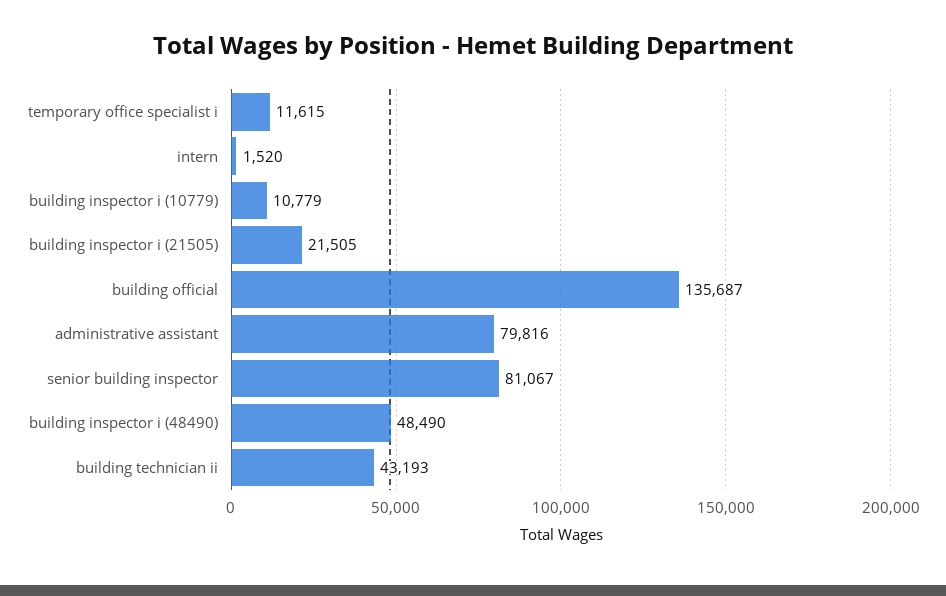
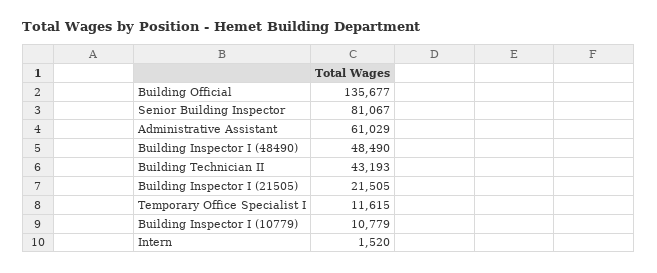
  {
    "temporary office specialist i": 11615,
    "intern": 1520,
    "building inspector i (10779)": 10779,
    "building inspector i (21505)": 21505,
-   "building official": 135687,
+   "building official": 135677,
-   "administrative assistant": 79816,
+   "administrative assistant": 61029,
    "senior building inspector": 81067,
    "building inspector i (48490)": 48490,
    "building technician ii": 43193
  }

